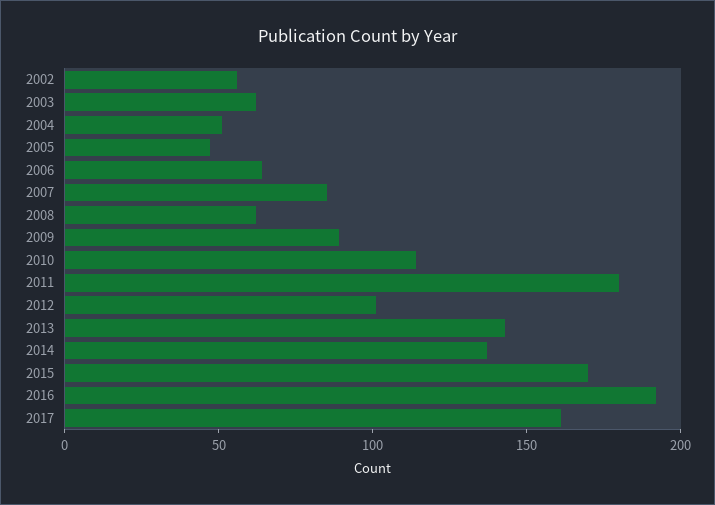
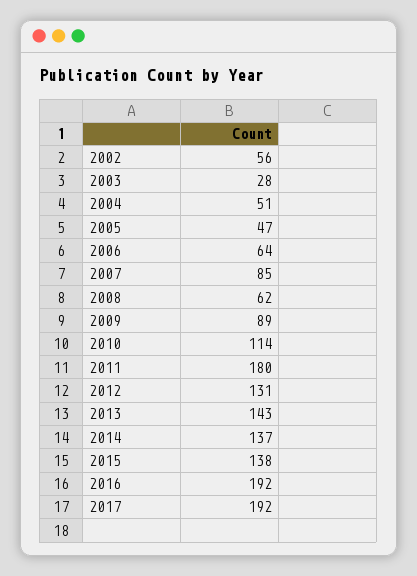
  {
    "2002": 56,
-   "2003": 60,
+   "2003": 28,
    "2004": 51,
    "2005": 47,
    "2006": 64,
    "2007": 85,
    "2008": 62,
    "2009": 89,
    "2010": 114,
    "2011": 180,
-   "2012": 100,
+   "2012": 131,
    "2013": 143,
    "2014": 137,
-   "2015": 170,
+   "2015": 138,
    "2016": 192,
-   "2017": 160
+   "2017": 192
  }

